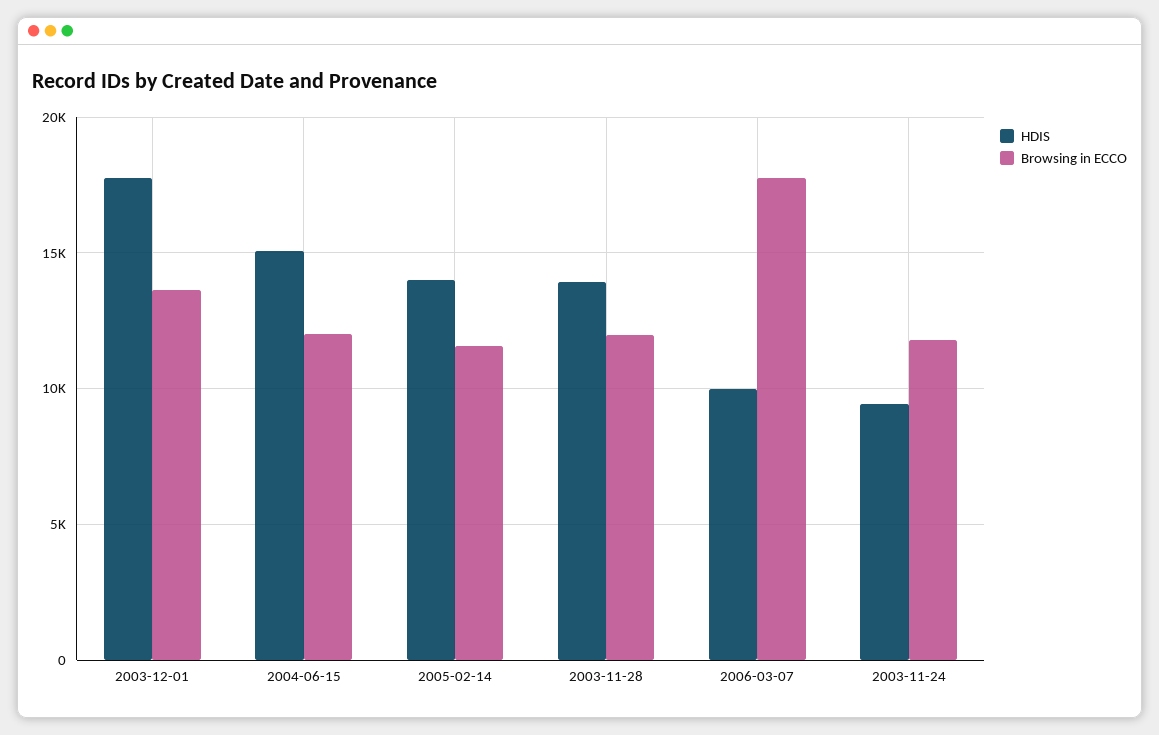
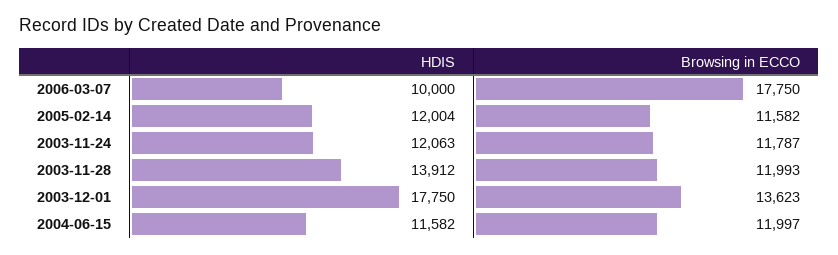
  {
    "HDIS": {
      "2003-12-01": 17750,
-     "2004-06-15": 15000,
+     "2004-06-15": 11582,
-     "2005-02-14": 14000,
+     "2005-02-14": 12004,
      "2003-11-28": 13912,
      "2006-03-07": 10000,
-     "2003-11-24": 9500
+     "2003-11-24": 12063
    },
    "Browsing in ECCO": {
      "2003-12-01": 13623,
      "2004-06-15": 11997,
      "2005-02-14": 11582,
      "2003-11-28": 11993,
      "2006-03-07": 17750,
      "2003-11-24": 11787
    }
  }

